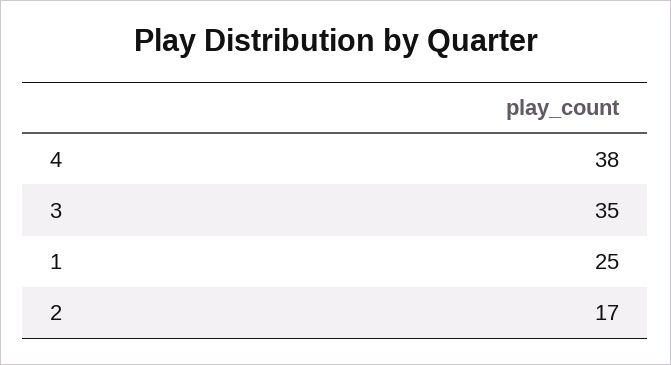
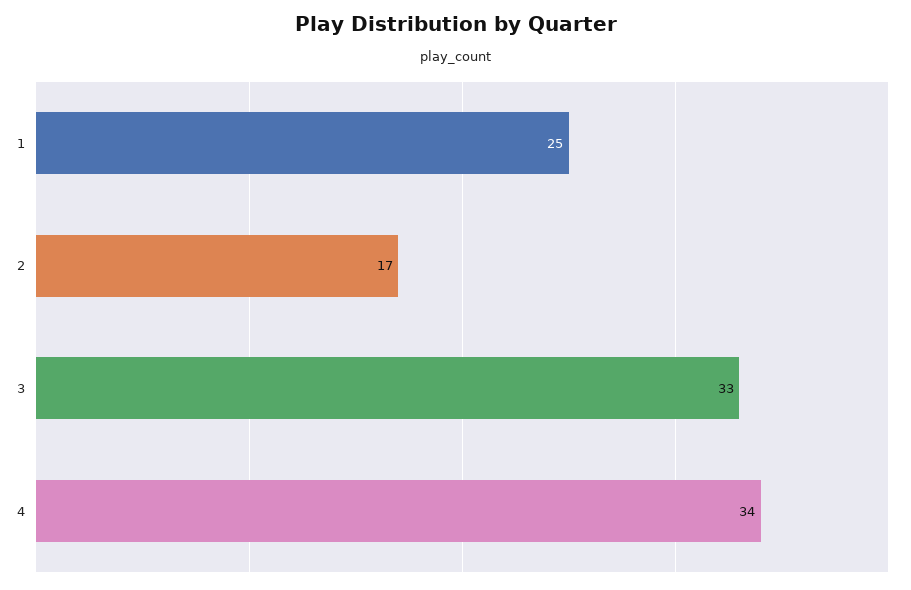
  {
-   "4": 38,
+   "4": 34,
-   "3": 35,
+   "3": 33,
    "1": 25,
    "2": 17
  }

